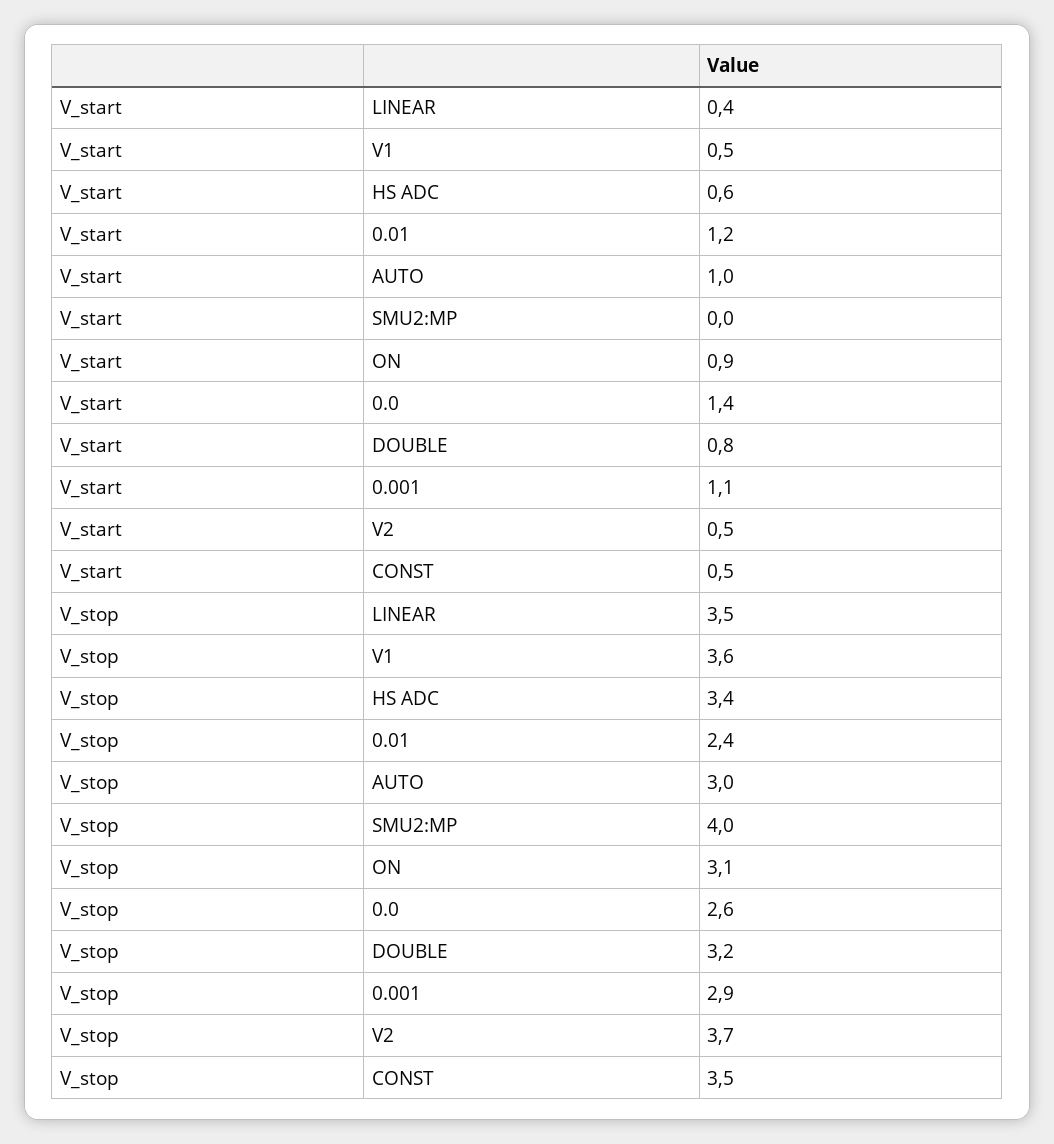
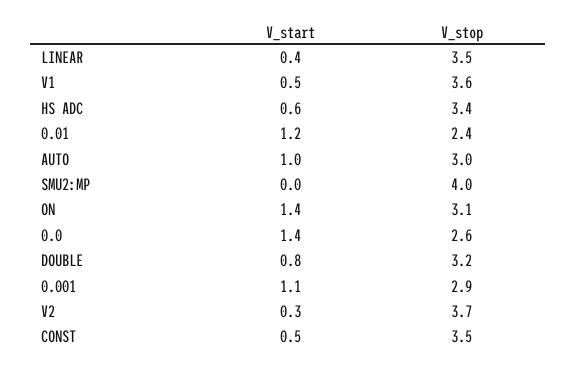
  {
    "V_start": {
      "LINEAR": 0.4,
      "V1": 0.5,
      "HS ADC": 0.6,
      "0.01": 1.2,
      "AUTO": 1,
      "SMU2:MP": 0,
-     "ON": 0.9,
+     "ON": 1.4,
      "0.0": 1.4,
      "DOUBLE": 0.8,
      "0.001": 1.1,
-     "V2": 0.5,
+     "V2": 0.3,
      "CONST": 0.5
    },
    "V_stop": {
      "LINEAR": 3.5,
      "V1": 3.6,
      "HS ADC": 3.4,
      "0.01": 2.4,
      "AUTO": 3,
      "SMU2:MP": 4,
      "ON": 3.1,
      "0.0": 2.6,
      "DOUBLE": 3.2,
      "0.001": 2.9,
      "V2": 3.7,
      "CONST": 3.5
    }
  }

